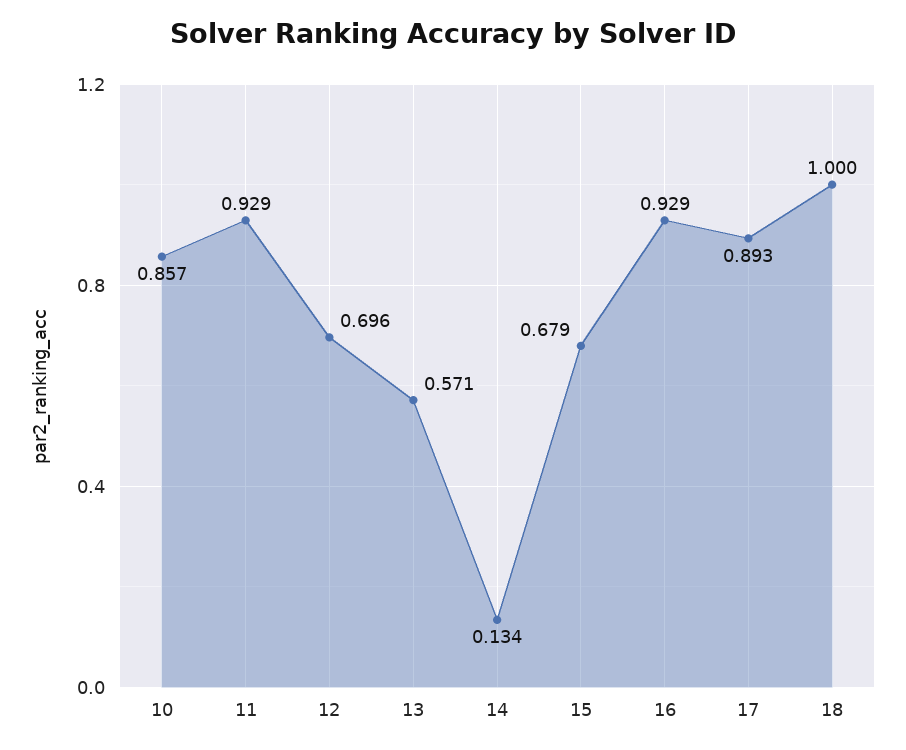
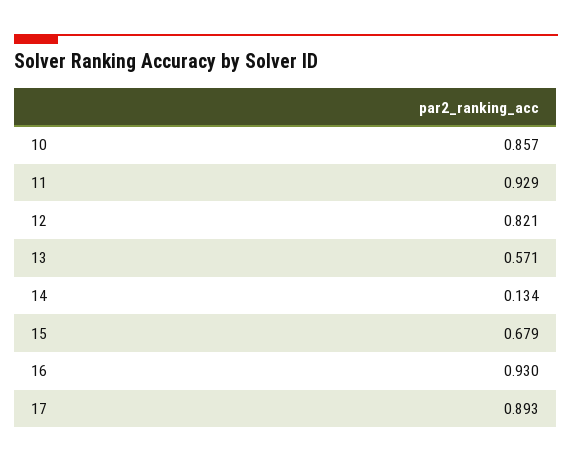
  {
    "10": 0.857,
    "11": 0.929,
-   "12": 0.696,
+   "12": 0.821,
    "13": 0.571,
    "14": 0.134,
    "15": 0.679,
-   "16": 0.929,
+   "16": 0.93,
-   "17": 0.893,
+   "17": 0.893
-   "18": 1
  }

